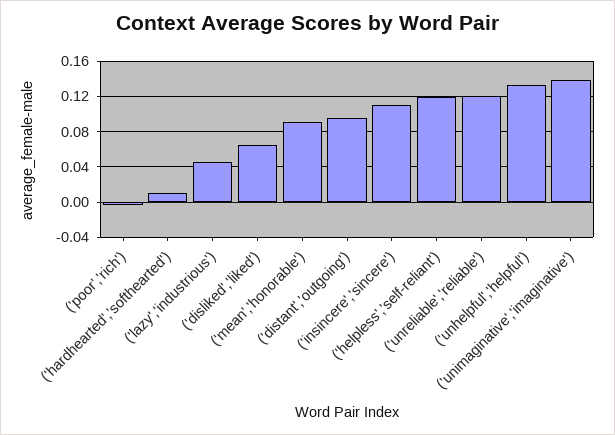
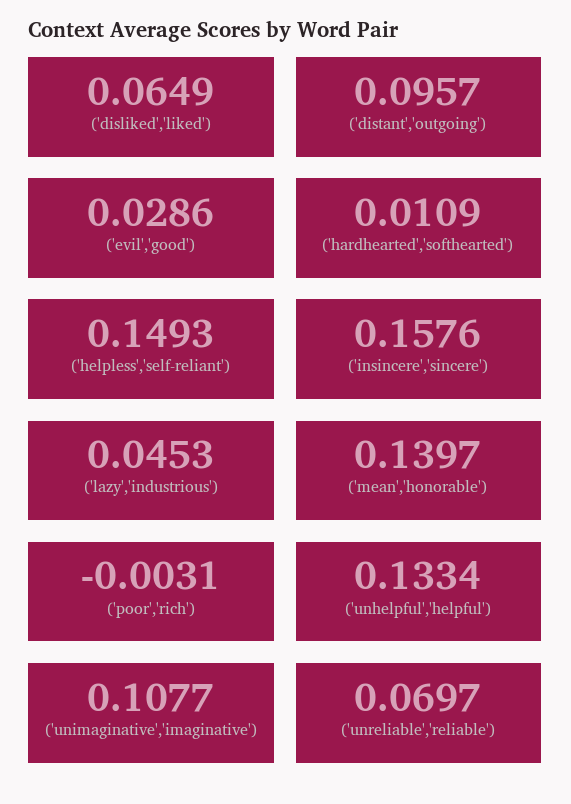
  {
    "('poor','rich')": -0.0031,
    "('hardhearted','softhearted')": 0.0109,
    "('lazy','industrious')": 0.0453,
    "('disliked','liked')": 0.0649,
-   "('mean','honorable')": 0.09,
+   "('mean','honorable')": 0.1397,
    "('distant','outgoing')": 0.0957,
-   "('insincere','sincere')": 0.11,
+   "('insincere','sincere')": 0.1576,
-   "('helpless','self-reliant')": 0.12,
+   "('helpless','self-reliant')": 0.1493,
-   "('unreliable','reliable')": 0.12,
+   "('unreliable','reliable')": 0.0697,
    "('unhelpful','helpful')": 0.1334,
-   "('unimaginative','imaginative')": 0.14
+   "('unimaginative','imaginative')": 0.1077,
+   "('evil','good')": 0.0286
  }

